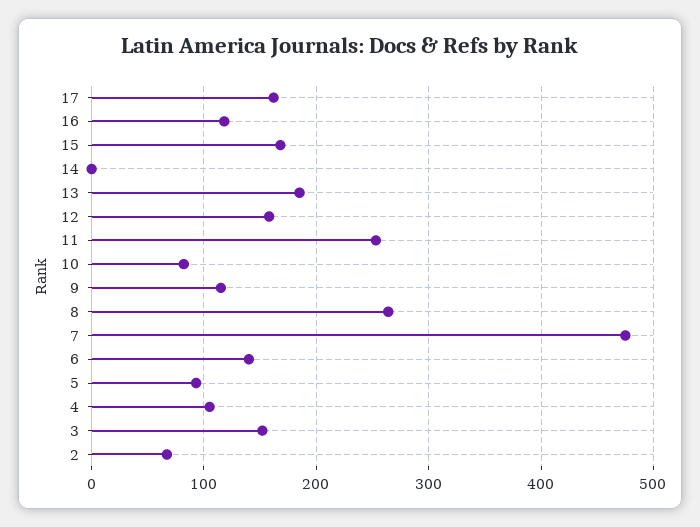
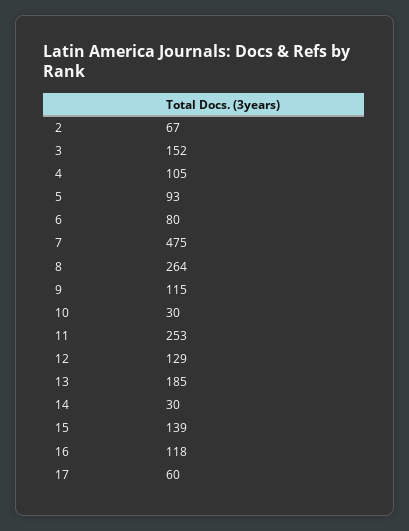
  {
-   "17": 160,
+   "17": 60,
    "16": 118,
-   "15": 170,
+   "15": 139,
-   "14": 0,
+   "14": 30,
    "13": 185,
-   "12": 160,
+   "12": 129,
    "11": 253,
-   "10": 80,
+   "10": 30,
    "9": 115,
    "8": 264,
    "7": 475,
-   "6": 140,
+   "6": 80,
    "5": 93,
    "4": 105,
    "3": 152,
    "2": 67
  }

